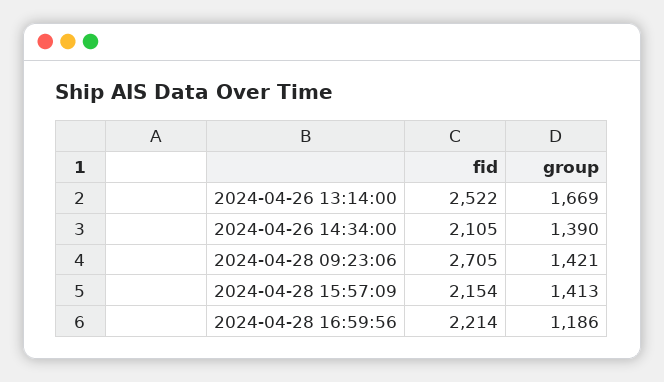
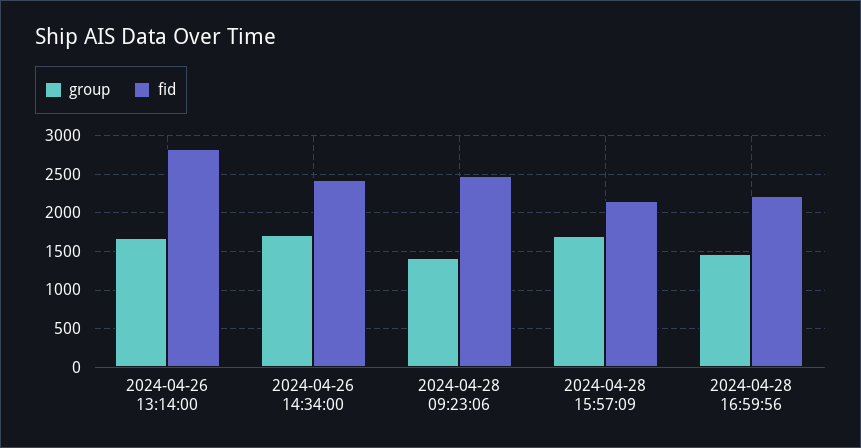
  {
    "fid": {
-     "2024-04-26 13:14:00": 2522,
+     "2024-04-26 13:14:00": 2800,
-     "2024-04-26 14:34:00": 2105,
+     "2024-04-26 14:34:00": 2400,
-     "2024-04-28 09:23:06": 2705,
+     "2024-04-28 09:23:06": 2500,
      "2024-04-28 15:57:09": 2154,
      "2024-04-28 16:59:56": 2214
    },
    "group": {
      "2024-04-26 13:14:00": 1669,
-     "2024-04-26 14:34:00": 1390,
+     "2024-04-26 14:34:00": 1700,
      "2024-04-28 09:23:06": 1421,
-     "2024-04-28 15:57:09": 1413,
+     "2024-04-28 15:57:09": 1700,
-     "2024-04-28 16:59:56": 1186
+     "2024-04-28 16:59:56": 1500
    }
  }

